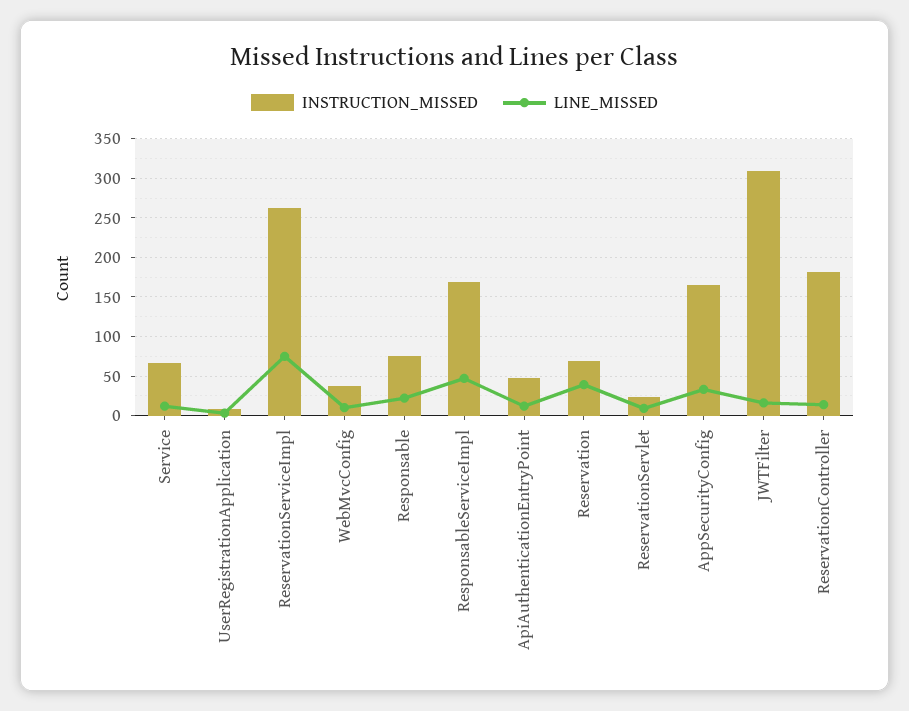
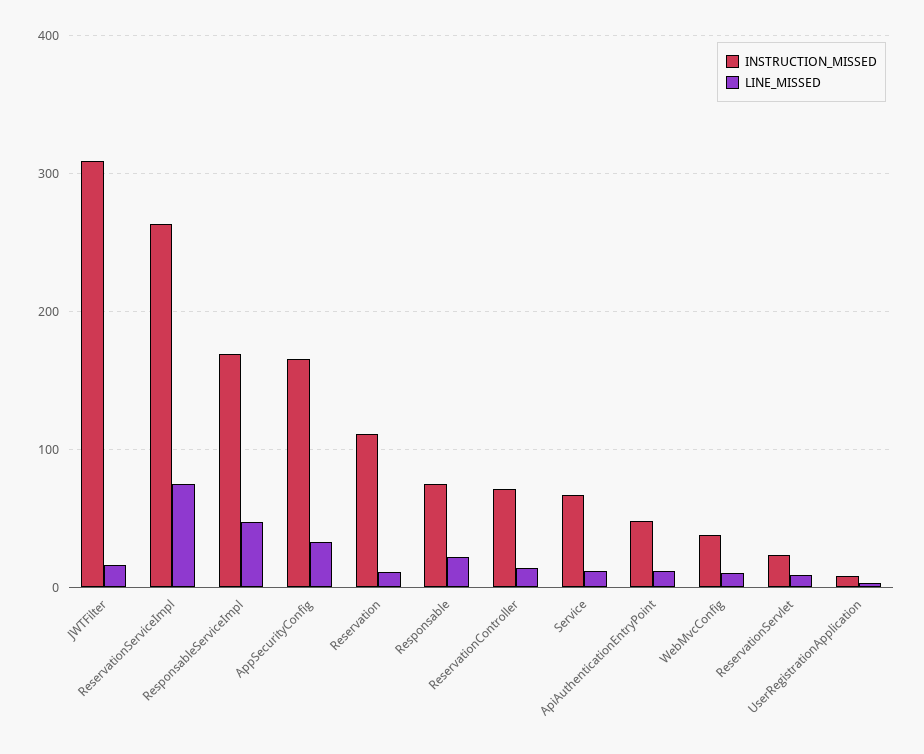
  {
    "INSTRUCTION_MISSED": {
      "Service": 70,
      "UserRegistrationApplication": 10,
      "ReservationServiceImpl": 260,
      "WebMvcConfig": 40,
      "Responsable": 80,
      "ResponsableServiceImpl": 170,
      "ApiAuthenticationEntryPoint": 50,
-     "Reservation": 70,
+     "Reservation": 110,
      "ReservationServlet": 20,
      "AppSecurityConfig": 170,
      "JWTFilter": 310,
-     "ReservationController": 180
+     "ReservationController": 70
    },
    "LINE_MISSED": {
      "Service": 10,
      "UserRegistrationApplication": 0,
      "ReservationServiceImpl": 80,
      "WebMvcConfig": 10,
      "Responsable": 20,
      "ResponsableServiceImpl": 50,
      "ApiAuthenticationEntryPoint": 10,
-     "Reservation": 40,
+     "Reservation": 10,
      "ReservationServlet": 10,
      "AppSecurityConfig": 30,
      "JWTFilter": 20,
      "ReservationController": 10
    }
  }

